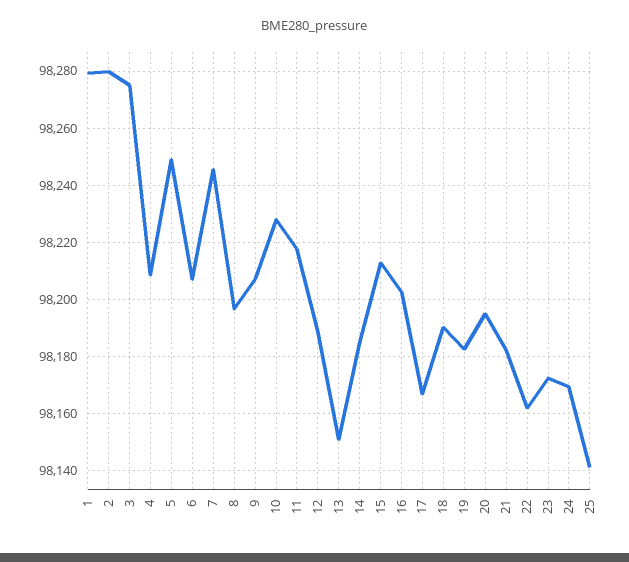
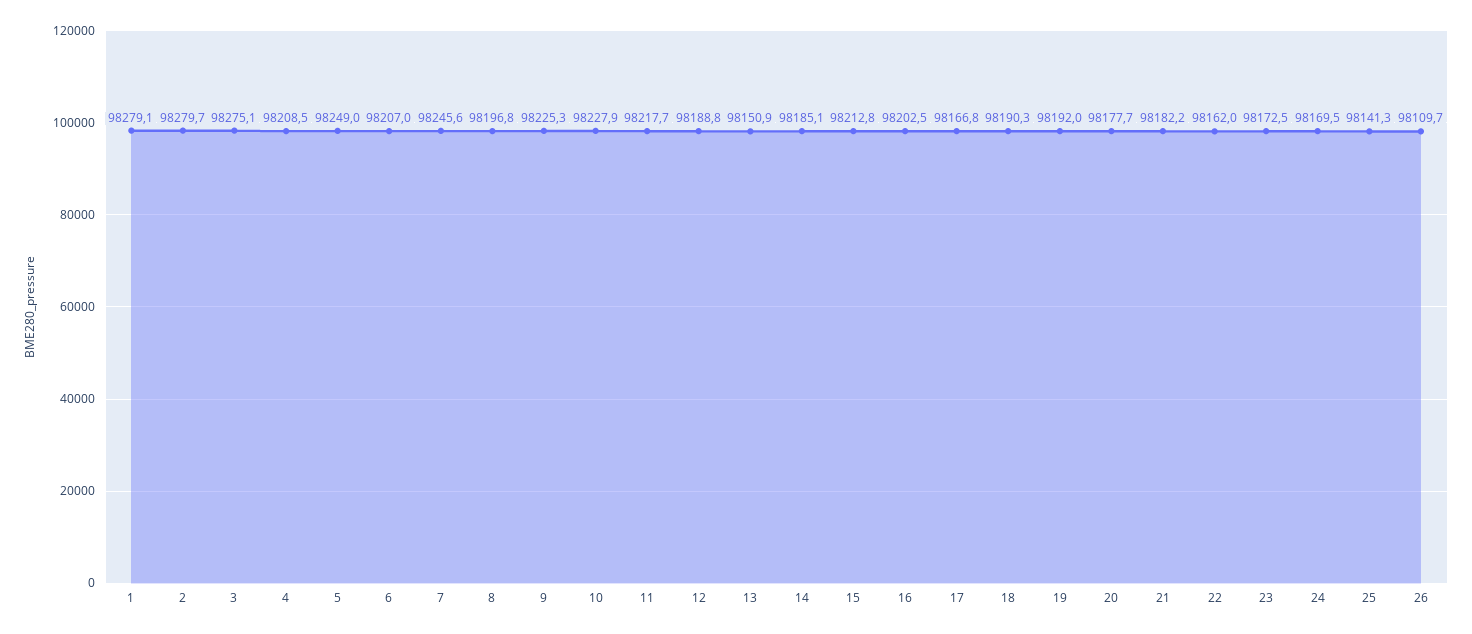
  {
    "1": 98279.1,
    "2": 98279.7,
    "3": 98275.1,
    "4": 98208.5,
    "5": 98249,
    "6": 98207,
    "7": 98245.6,
    "8": 98196.8,
-   "9": 98207.5,
+   "9": 98225.3,
    "10": 98227.9,
    "11": 98217.7,
    "12": 98188.8,
    "13": 98150.9,
    "14": 98185.1,
    "15": 98212.8,
    "16": 98202.5,
    "17": 98166.8,
    "18": 98190.3,
-   "19": 98182.5,
+   "19": 98192,
-   "20": 98195,
+   "20": 98177.7,
    "21": 98182.2,
    "22": 98162,
    "23": 98172.5,
    "24": 98169.5,
-   "25": 98141.3
+   "25": 98141.3,
+   "26": 98109.7
  }

